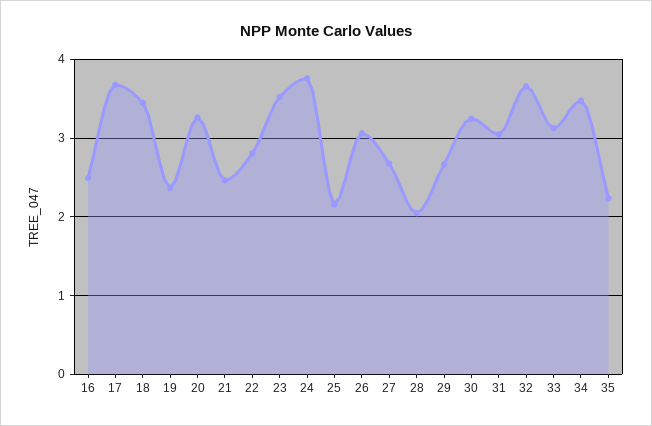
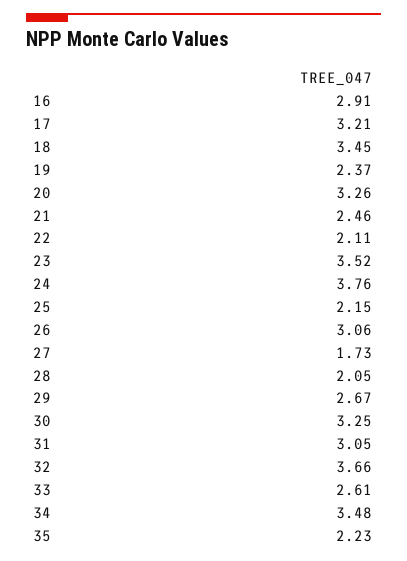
  {
-   "16": 2.5,
+   "16": 2.91,
-   "17": 3.7,
+   "17": 3.21,
    "18": 3.45,
    "19": 2.37,
    "20": 3.26,
    "21": 2.46,
-   "22": 2.8,
+   "22": 2.11,
    "23": 3.52,
    "24": 3.76,
    "25": 2.15,
    "26": 3.06,
-   "27": 2.7,
+   "27": 1.73,
    "28": 2.05,
    "29": 2.67,
    "30": 3.25,
    "31": 3.05,
    "32": 3.66,
-   "33": 3.1,
+   "33": 2.61,
    "34": 3.48,
    "35": 2.23
  }

